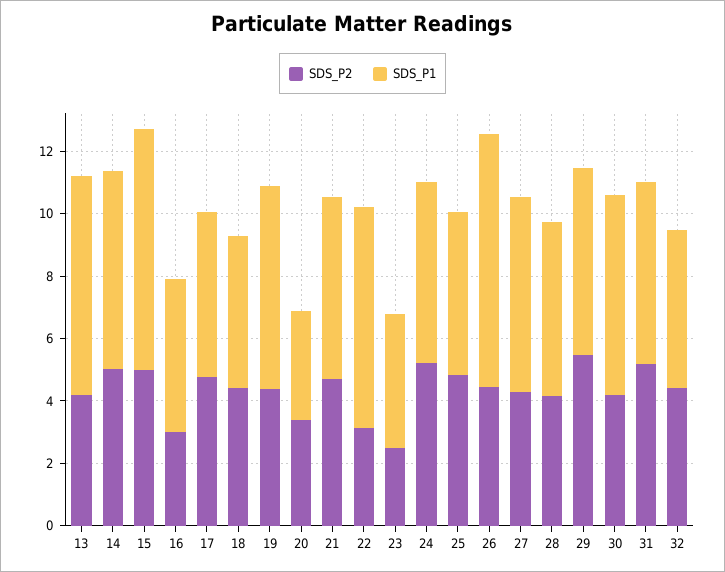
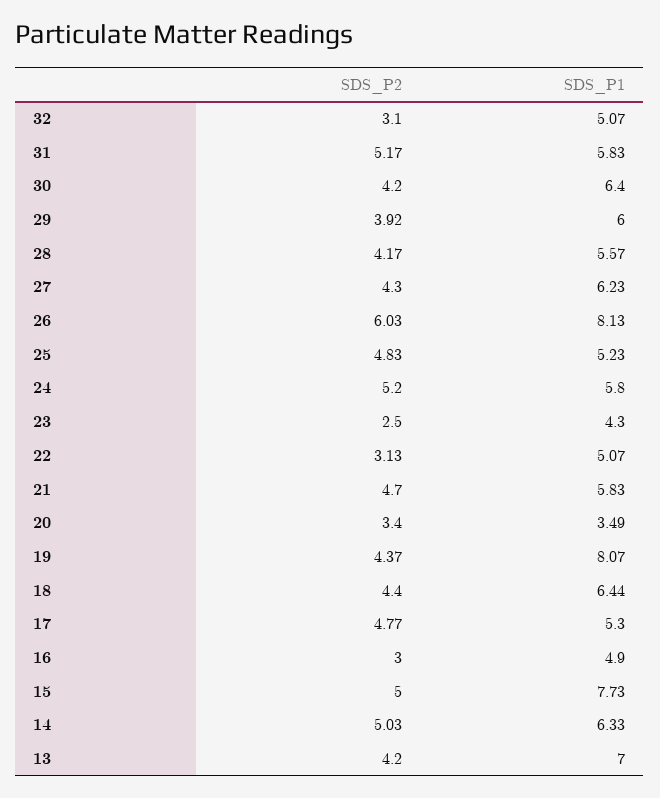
  {
    "SDS_P2": {
      "13": 4.2,
      "14": 5.03,
      "15": 5,
      "16": 3,
      "17": 4.77,
      "18": 4.4,
      "19": 4.37,
      "20": 3.4,
      "21": 4.7,
      "22": 3.13,
      "23": 2.5,
      "24": 5.2,
      "25": 4.83,
-     "26": 4.5,
+     "26": 6.03,
      "27": 4.3,
      "28": 4.17,
-     "29": 5.5,
+     "29": 3.92,
      "30": 4.2,
      "31": 5.17,
-     "32": 4.5
+     "32": 3.1
    },
    "SDS_P1": {
      "13": 7,
      "14": 6.33,
      "15": 7.73,
      "16": 4.9,
      "17": 5.3,
-     "18": 5,
+     "18": 6.44,
-     "19": 6.5,
+     "19": 8.07,
      "20": 3.49,
      "21": 5.83,
-     "22": 7,
+     "22": 5.07,
      "23": 4.3,
      "24": 5.8,
      "25": 5.23,
      "26": 8.13,
      "27": 6.23,
      "28": 5.57,
      "29": 6,
      "30": 6.4,
      "31": 5.83,
      "32": 5.07
    }
  }

